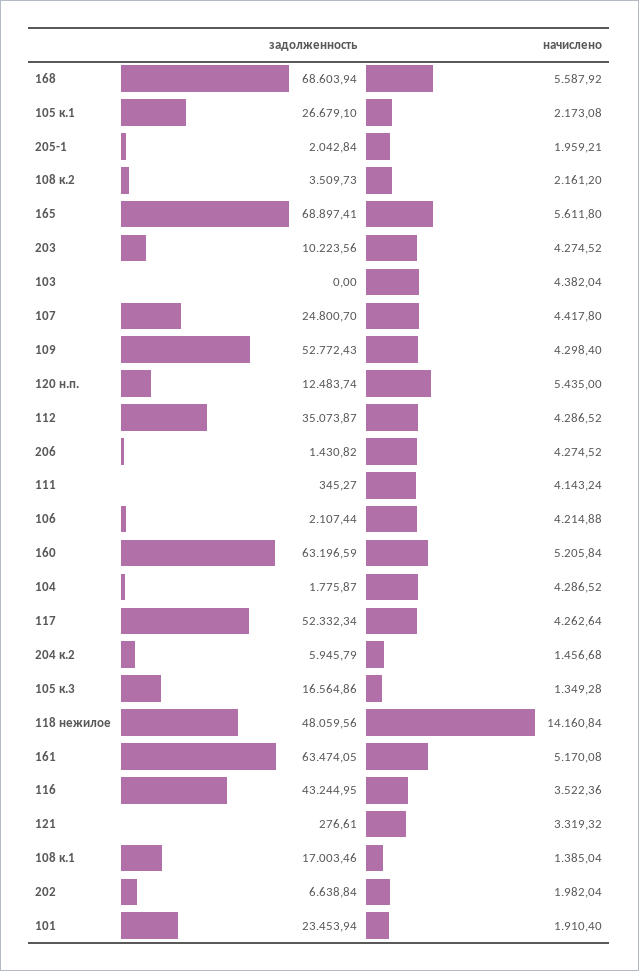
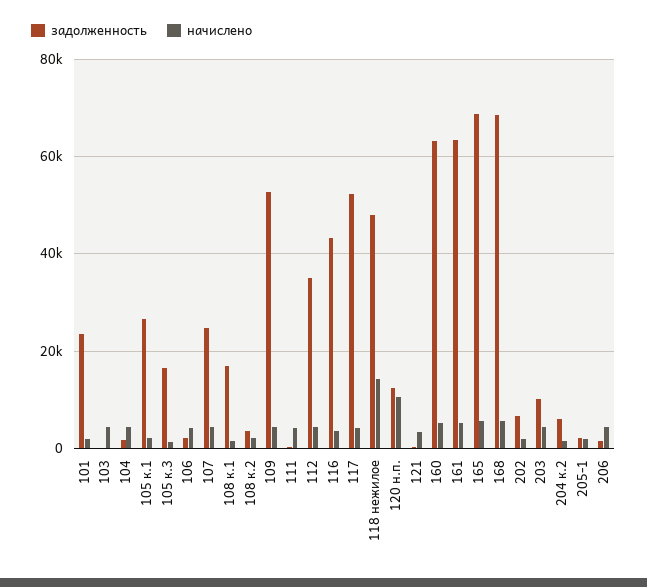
  {
    "задолженность": {
      "168": 68603.94,
      "105 к.1": 26679.1,
      "205-1": 2042.84,
      "108 к.2": 3509.73,
      "165": 68897.41,
      "203": 10223.56,
      "103": 0,
      "107": 24800.7,
      "109": 52772.43,
      "120 н.п.": 12483.74,
      "112": 35073.87,
      "206": 1430.82,
      "111": 345.27,
      "106": 2107.44,
      "160": 63196.59,
      "104": 1775.87,
      "117": 52332.34,
      "204 к.2": 5945.79,
      "105 к.3": 16564.86,
      "118 нежилое": 48059.56,
      "161": 63474.05,
      "116": 43244.95,
      "121": 276.61,
      "108 к.1": 17003.46,
      "202": 6638.84,
      "101": 23453.94
    },
    "начислено": {
      "168": 5587.92,
      "105 к.1": 2173.08,
      "205-1": 1959.21,
      "108 к.2": 2161.2,
      "165": 5611.8,
      "203": 4274.52,
      "103": 4382.04,
      "107": 4417.8,
      "109": 4298.4,
-     "120 н.п.": 5435,
+     "120 н.п.": 10000,
      "112": 4286.52,
      "206": 4274.52,
      "111": 4143.24,
      "106": 4214.88,
      "160": 5205.84,
      "104": 4286.52,
      "117": 4262.64,
      "204 к.2": 1456.68,
      "105 к.3": 1349.28,
      "118 нежилое": 14160.84,
      "161": 5170.08,
      "116": 3522.36,
      "121": 3319.32,
      "108 к.1": 1385.04,
      "202": 1982.04,
      "101": 1910.4
    }
  }

